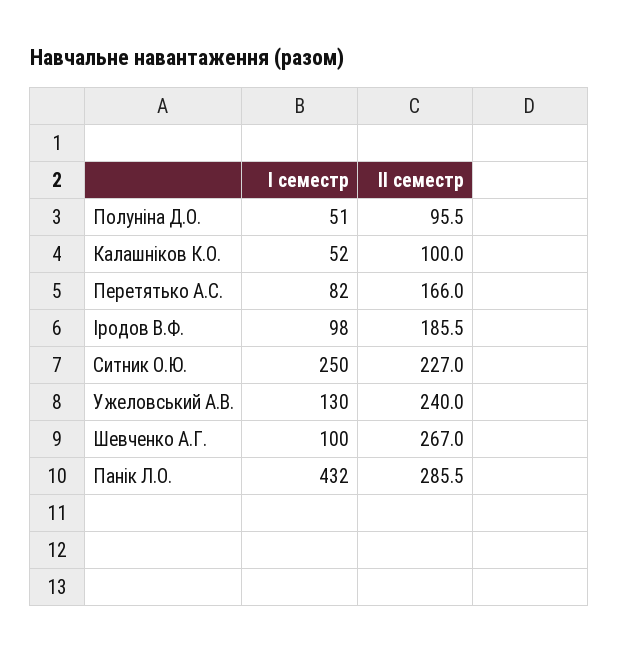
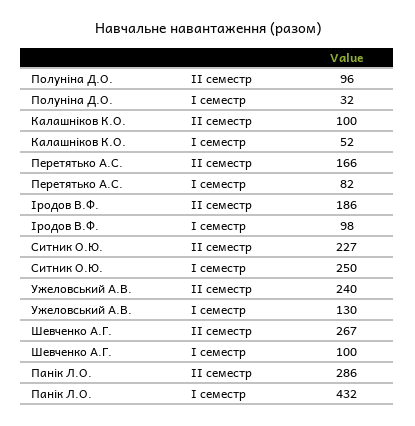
  {
    "І семестр": {
-     "Полуніна Д.О.": 51,
+     "Полуніна Д.О.": 32,
      "Калашніков К.О.": 52,
      "Перетятько А.С.": 82,
      "Іродов В.Ф.": 98,
      "Ситник О.Ю.": 250,
      "Ужеловський А.В.": 130,
      "Шевченко А.Г.": 100,
      "Панік Л.О.": 432
    },
    "ІІ семестр": {
      "Полуніна Д.О.": 95.5,
      "Калашніков К.О.": 100,
      "Перетятько А.С.": 166,
      "Іродов В.Ф.": 185.5,
      "Ситник О.Ю.": 227,
      "Ужеловський А.В.": 240,
      "Шевченко А.Г.": 267,
      "Панік Л.О.": 285.5
    }
  }

